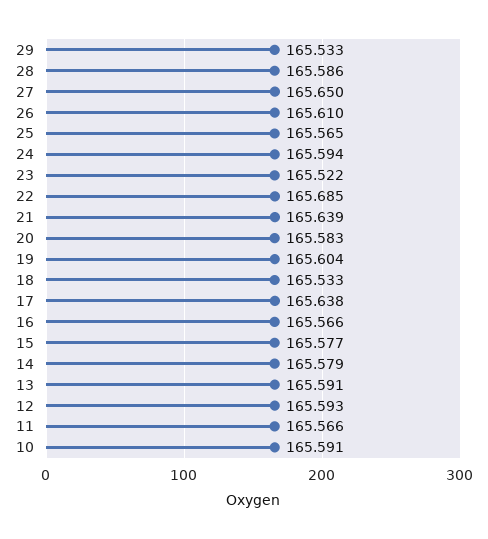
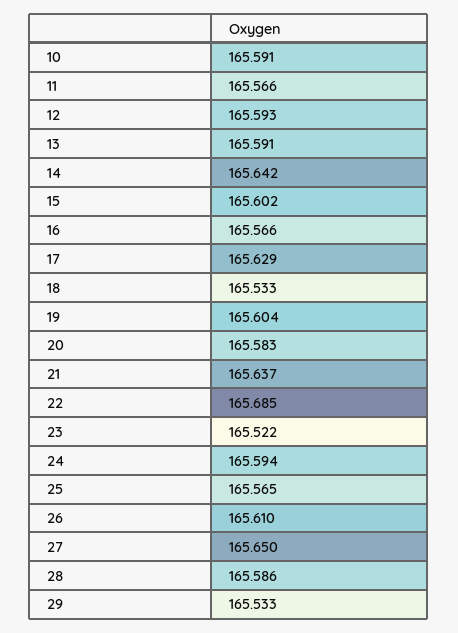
  {
    "29": 165.533,
    "28": 165.586,
    "27": 165.65,
    "26": 165.61,
    "25": 165.565,
    "24": 165.594,
    "23": 165.522,
    "22": 165.685,
-   "21": 165.639,
+   "21": 165.637,
    "20": 165.583,
    "19": 165.604,
    "18": 165.533,
-   "17": 165.638,
+   "17": 165.629,
    "16": 165.566,
-   "15": 165.577,
+   "15": 165.602,
-   "14": 165.579,
+   "14": 165.642,
    "13": 165.591,
    "12": 165.593,
    "11": 165.566,
    "10": 165.591
  }

